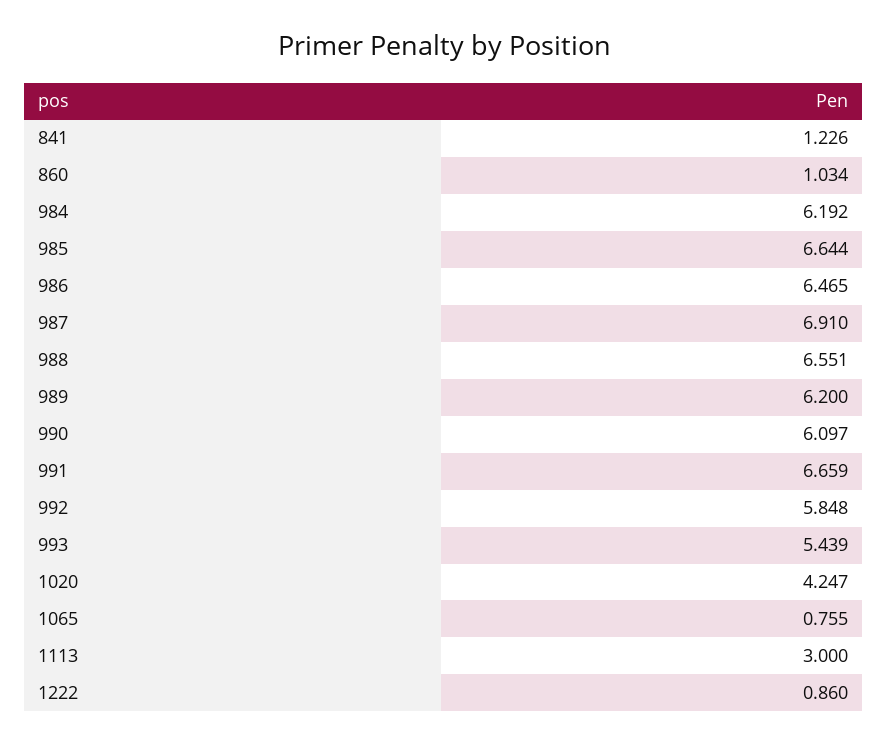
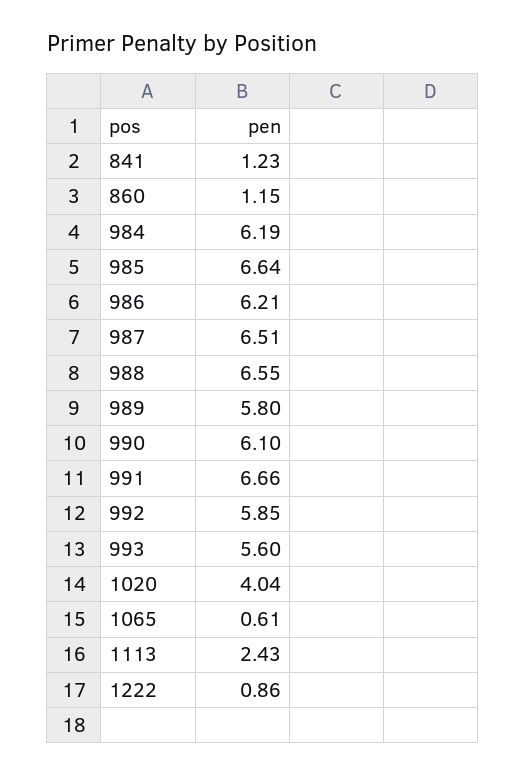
  {
    "841": 1.226,
-   "860": 1.034,
+   "860": 1.15,
    "984": 6.192,
    "985": 6.644,
-   "986": 6.465,
+   "986": 6.21,
-   "987": 6.91,
+   "987": 6.51,
    "988": 6.551,
-   "989": 6.2,
+   "989": 5.8,
    "990": 6.097,
    "991": 6.659,
    "992": 5.848,
-   "993": 5.439,
+   "993": 5.6,
-   "1020": 4.247,
+   "1020": 4.04,
-   "1065": 0.755,
+   "1065": 0.61,
-   "1113": 3,
+   "1113": 2.43,
    "1222": 0.86
  }

